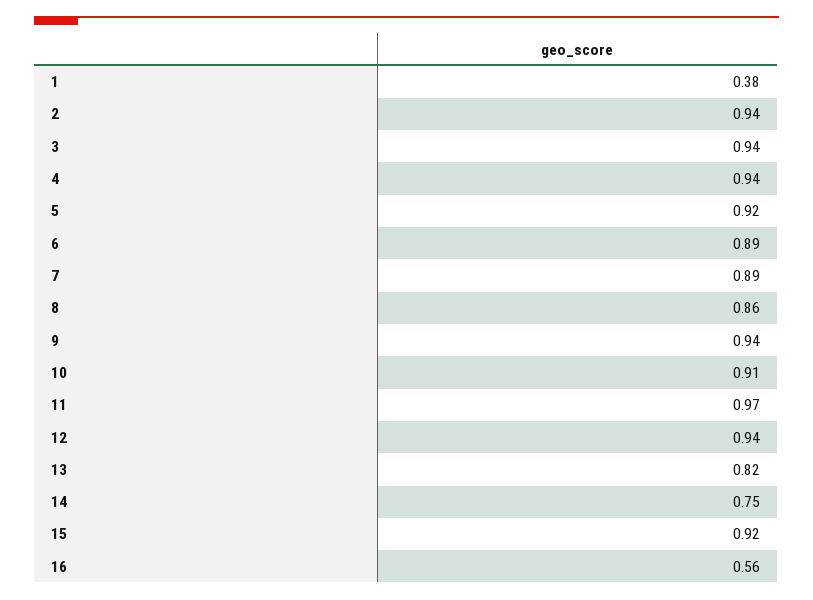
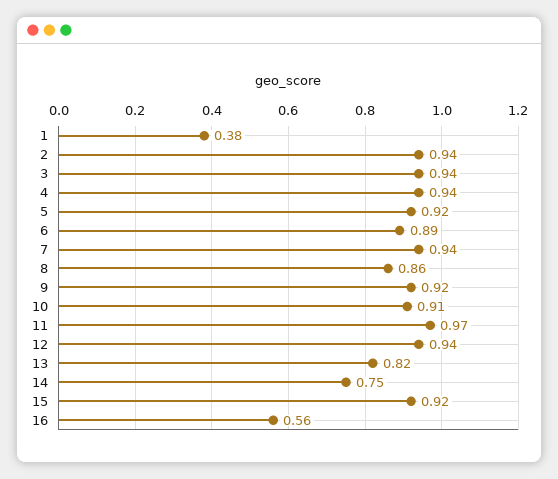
  {
    "1": 0.38,
    "2": 0.94,
    "3": 0.94,
    "4": 0.94,
    "5": 0.92,
    "6": 0.89,
-   "7": 0.89,
+   "7": 0.94,
    "8": 0.86,
-   "9": 0.94,
+   "9": 0.92,
    "10": 0.91,
    "11": 0.97,
    "12": 0.94,
    "13": 0.82,
    "14": 0.75,
    "15": 0.92,
    "16": 0.56
  }

